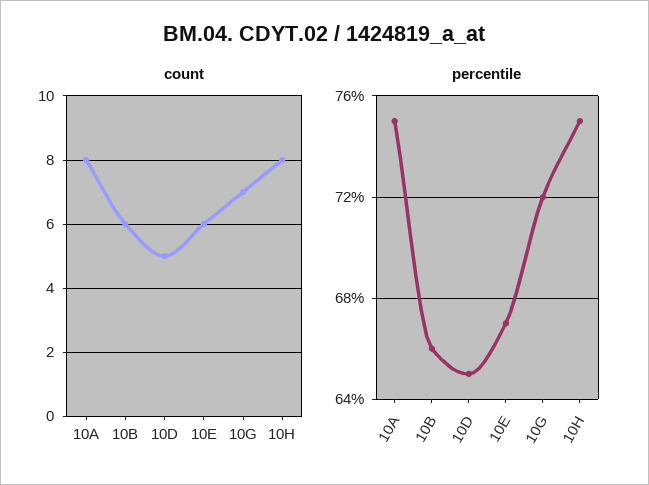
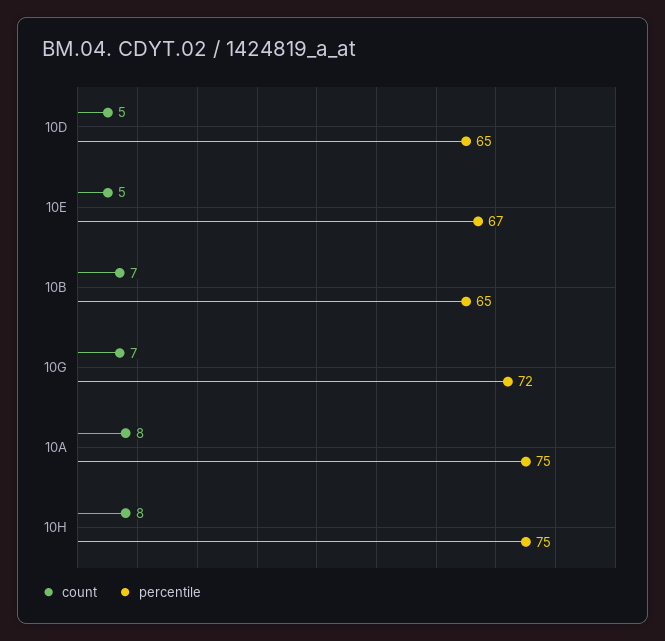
  {
    "count": {
      "10A": 8,
-     "10B": 6,
+     "10B": 7,
      "10D": 5,
-     "10E": 6,
+     "10E": 5,
      "10G": 7,
      "10H": 8
    },
    "percentile": {
      "10A": 75,
-     "10B": 66,
+     "10B": 65,
      "10D": 65,
      "10E": 67,
      "10G": 72,
      "10H": 75
    }
  }

